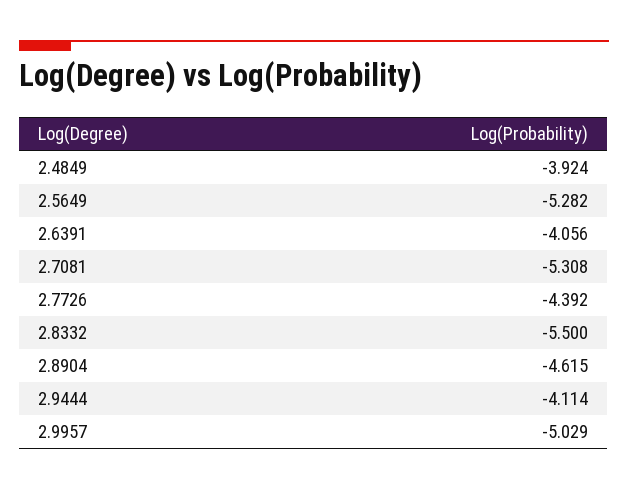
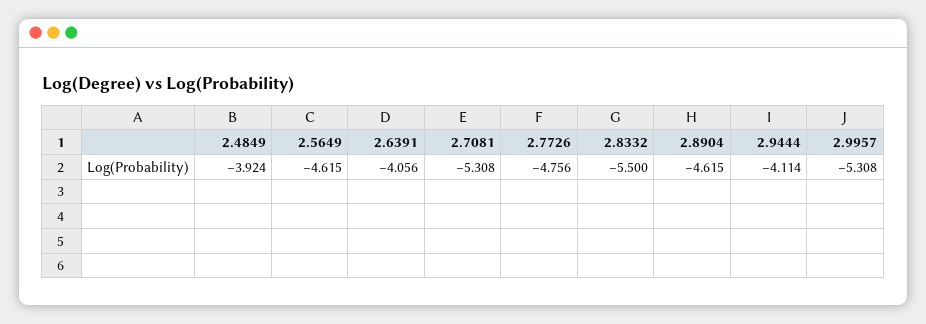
  {
    "2.4849": -3.924,
-   "2.5649": -5.282,
+   "2.5649": -4.615,
    "2.6391": -4.056,
    "2.7081": -5.308,
-   "2.7726": -4.392,
+   "2.7726": -4.756,
    "2.8332": -5.5,
    "2.8904": -4.615,
    "2.9444": -4.114,
-   "2.9957": -5.029
+   "2.9957": -5.308
  }

